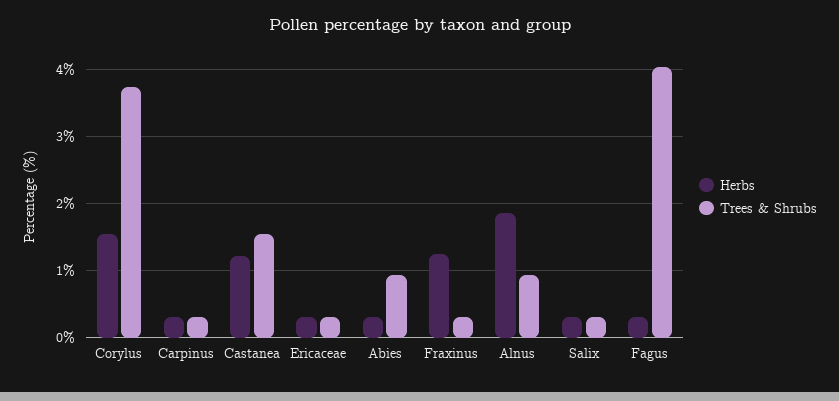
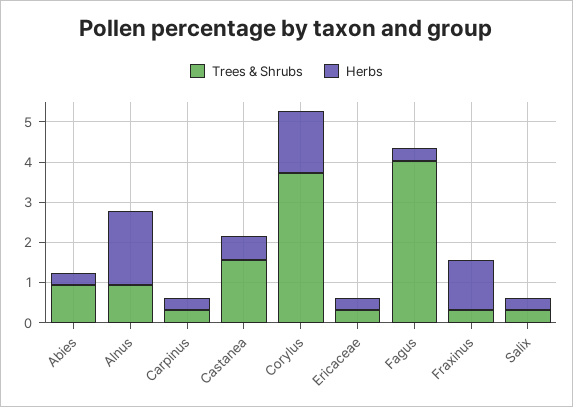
  {
    "Herbs": {
      "Corylus": 1.6,
      "Carpinus": 0.3,
-     "Castanea": 1.2,
+     "Castanea": 0.6,
      "Ericaceae": 0.3,
      "Abies": 0.3,
      "Fraxinus": 1.2,
      "Alnus": 1.9,
      "Salix": 0.3,
      "Fagus": 0.3
    },
    "Trees & Shrubs": {
      "Corylus": 3.7,
      "Carpinus": 0.3,
      "Castanea": 1.6,
      "Ericaceae": 0.3,
      "Abies": 0.9,
      "Fraxinus": 0.3,
      "Alnus": 0.9,
      "Salix": 0.3,
      "Fagus": 4
    }
  }

